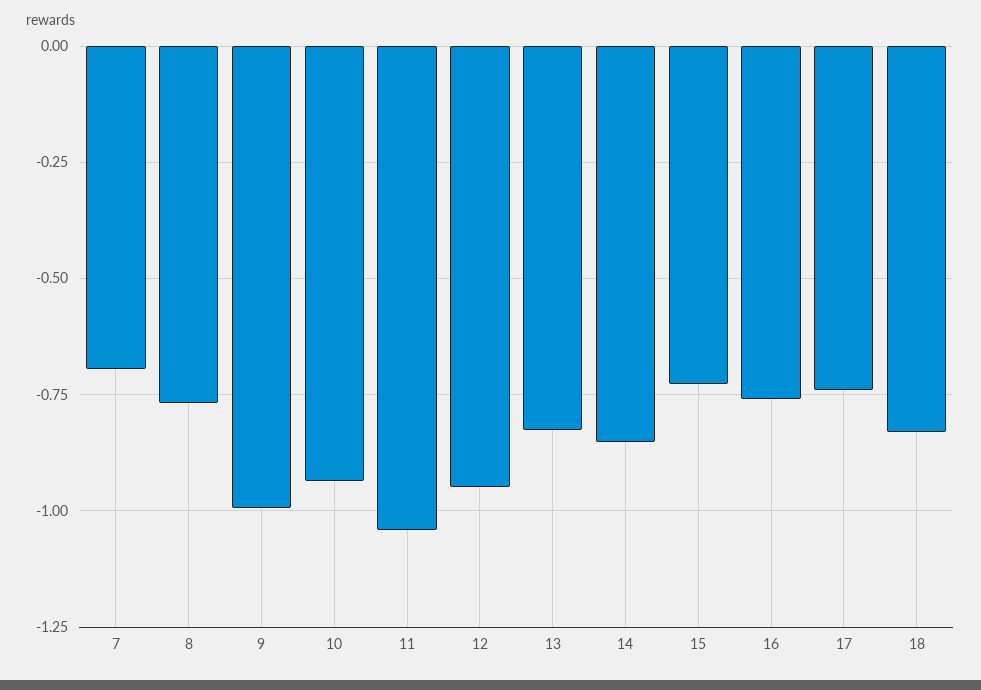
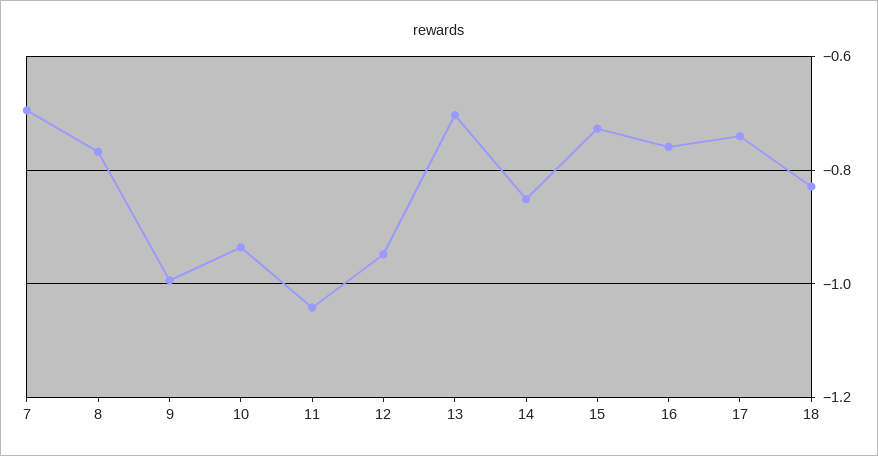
  {
    "7": -0.7,
    "8": -0.76,
    "9": -1,
    "10": -0.94,
    "11": -1.04,
    "12": -0.94,
-   "13": -0.825,
+   "13": -0.7,
    "14": -0.86,
    "15": -0.72,
    "16": -0.76,
    "17": -0.74,
    "18": -0.82
  }

